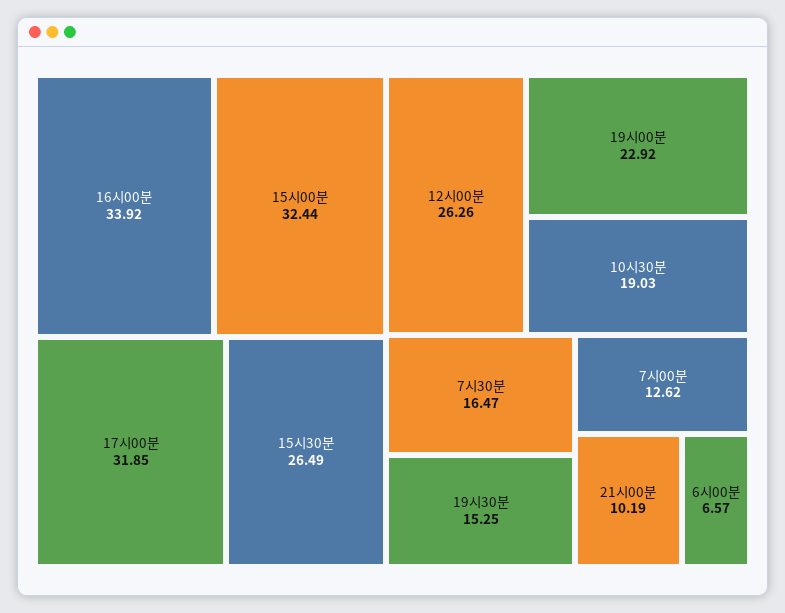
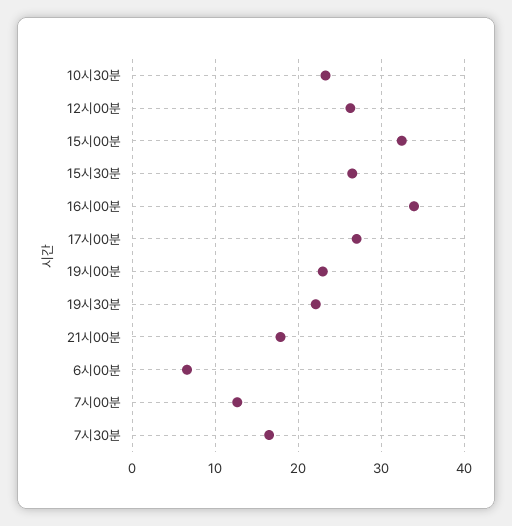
  {
    "16시00분": 33.92,
    "15시00분": 32.44,
-   "17시00분": 31.85,
+   "17시00분": 27,
    "15시30분": 26.49,
    "12시00분": 26.26,
    "19시00분": 22.92,
-   "10시30분": 19.03,
+   "10시30분": 23,
    "7시30분": 16.47,
-   "19시30분": 15.25,
+   "19시30분": 22,
    "7시00분": 12.62,
-   "21시00분": 10.19,
+   "21시00분": 18,
    "6시00분": 6.57
  }

